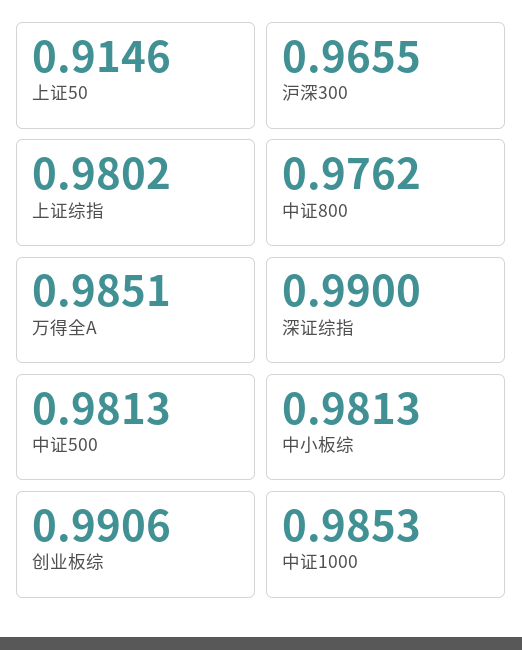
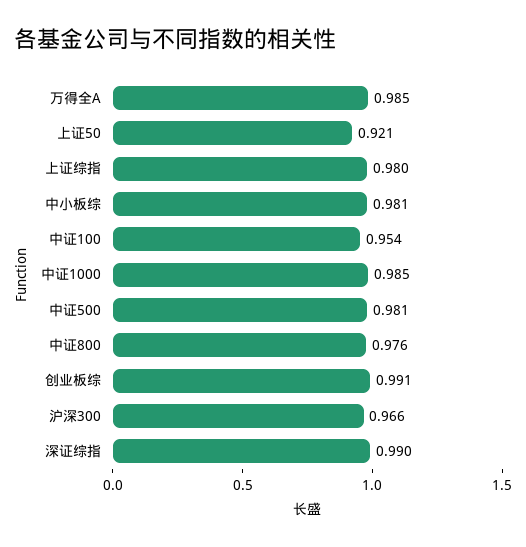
  {
-   "上证50": 0.9146,
+   "上证50": 0.921,
    "沪深300": 0.9655,
    "上证综指": 0.9802,
    "中证800": 0.9762,
    "万得全A": 0.9851,
    "深证综指": 0.99,
    "中证500": 0.9813,
    "中小板综": 0.9813,
    "创业板综": 0.9906,
-   "中证1000": 0.9853
+   "中证1000": 0.9853,
+   "中证100": 0.954
  }

